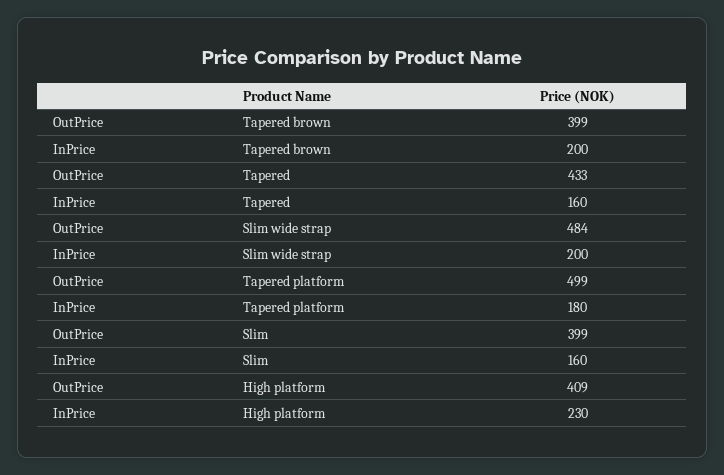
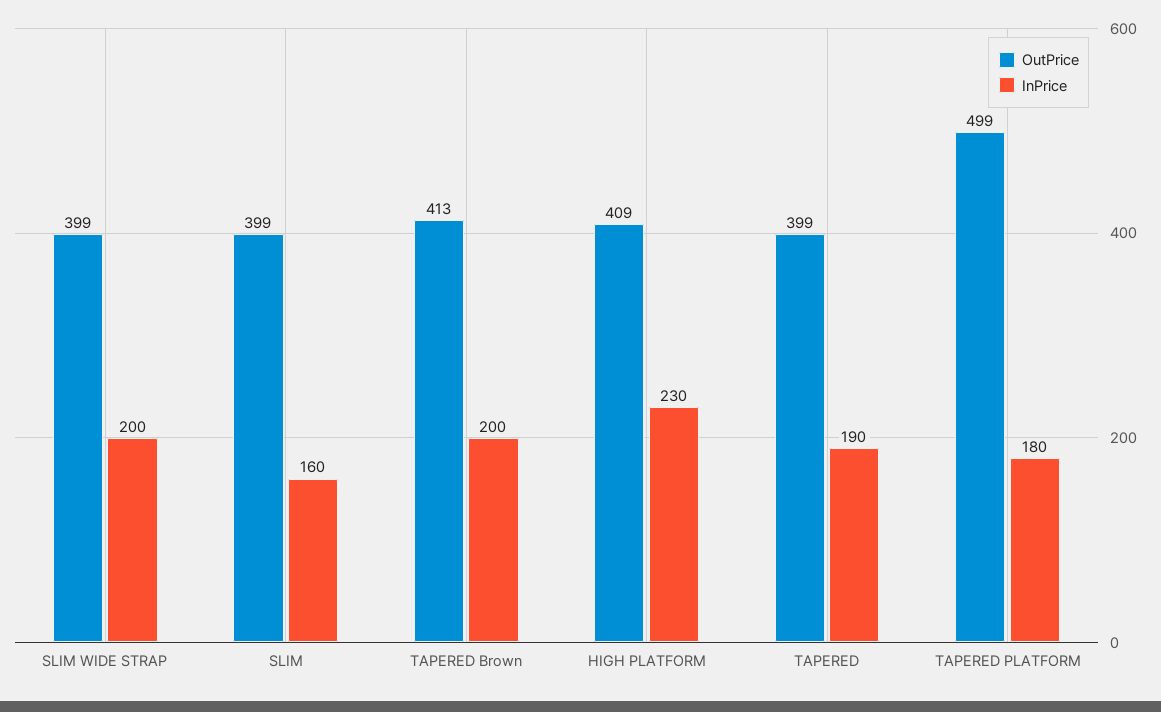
  {
    "OutPrice": {
-     "Tapered brown": 399,
+     "Tapered brown": 413,
-     "Tapered": 433,
+     "Tapered": 399,
-     "Slim wide strap": 484,
+     "Slim wide strap": 399,
      "Tapered platform": 499,
      "Slim": 399,
      "High platform": 409
    },
    "InPrice": {
      "Tapered brown": 200,
-     "Tapered": 160,
+     "Tapered": 190,
      "Slim wide strap": 200,
      "Tapered platform": 180,
      "Slim": 160,
      "High platform": 230
    }
  }

